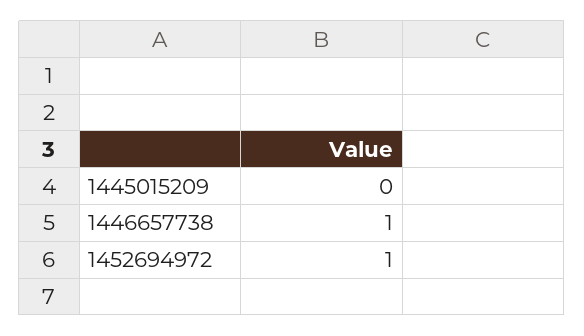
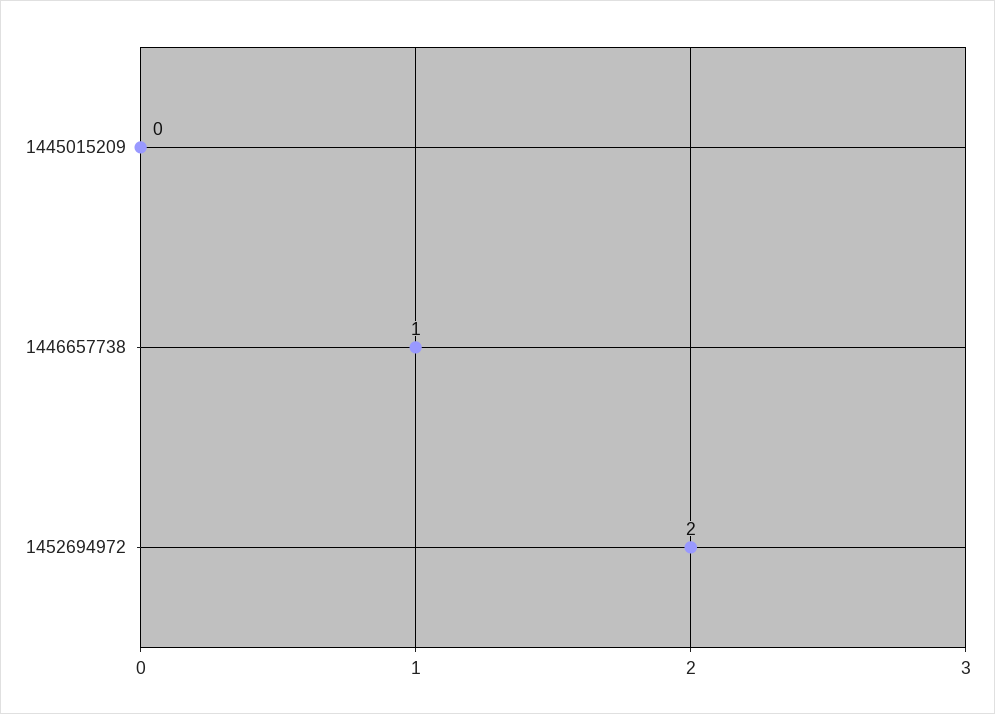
  {
    "1445015209": 0,
    "1446657738": 1,
-   "1452694972": 1
+   "1452694972": 2
  }

